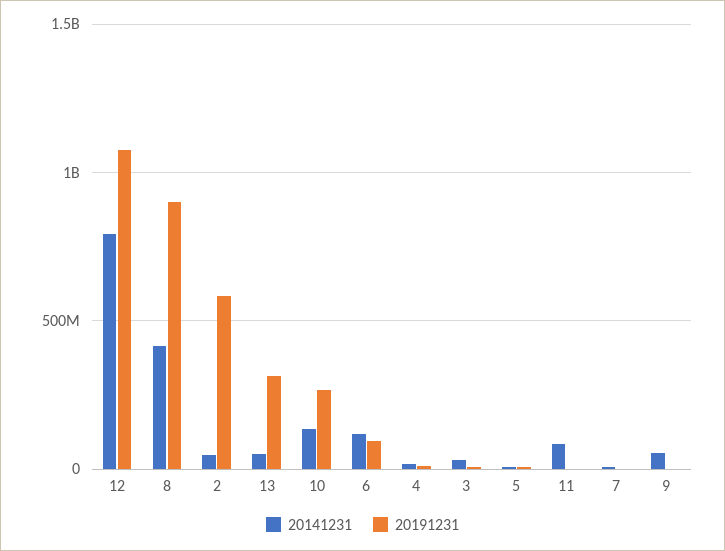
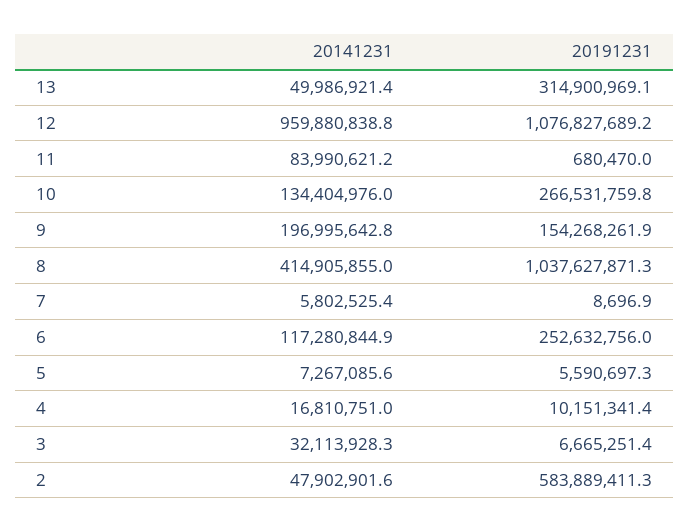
  {
    "20141231": {
-     "12": 800000000,
+     "12": 959880838.8,
      "8": 414905855,
      "2": 47902901.6,
      "13": 49986921.4,
      "10": 134404976,
      "6": 117280844.9,
      "4": 16810751,
      "3": 32113928.3,
      "5": 7267085.6,
      "11": 83990621.2,
      "7": 5802525.4,
-     "9": 50000000
+     "9": 196995642.8
    },
    "20191231": {
      "12": 1076827689.2,
-     "8": 900000000,
+     "8": 1037627871.3,
      "2": 583889411.3,
      "13": 314900969.1,
      "10": 266531759.8,
-     "6": 100000000,
+     "6": 252632756,
      "4": 10151341.4,
      "3": 6665251.4,
      "5": 5590697.3,
      "11": 680470,
      "7": 8696.9,
-     "9": 0
+     "9": 154268261.9
    }
  }

